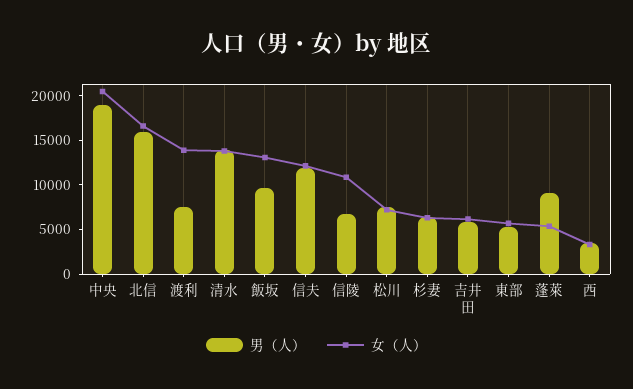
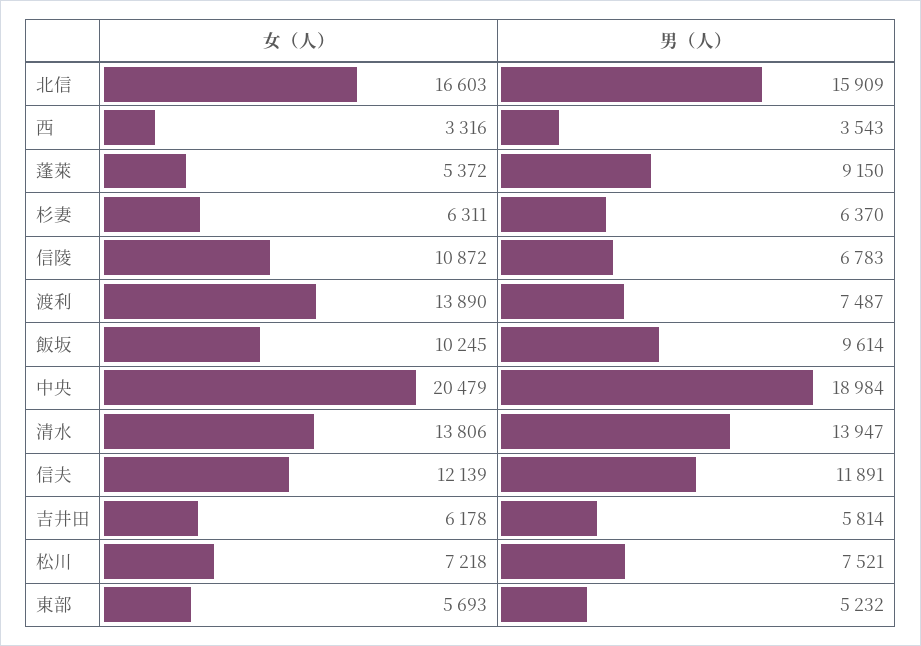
  {
    "男（人）": {
      "中央": 18984,
      "北信": 15909,
      "渡利": 7487,
      "清水": 13947,
      "飯坂": 9614,
      "信夫": 11891,
      "信陵": 6783,
      "松川": 7521,
      "杉妻": 6370,
      "吉井田": 5814,
      "東部": 5232,
      "蓬萊": 9150,
      "西": 3543
    },
    "女（人）": {
      "中央": 20479,
      "北信": 16603,
      "渡利": 13890,
      "清水": 13806,
-     "飯坂": 13000,
+     "飯坂": 10245,
      "信夫": 12139,
      "信陵": 10872,
      "松川": 7218,
      "杉妻": 6311,
      "吉井田": 6178,
      "東部": 5693,
      "蓬萊": 5372,
      "西": 3316
    }
  }

